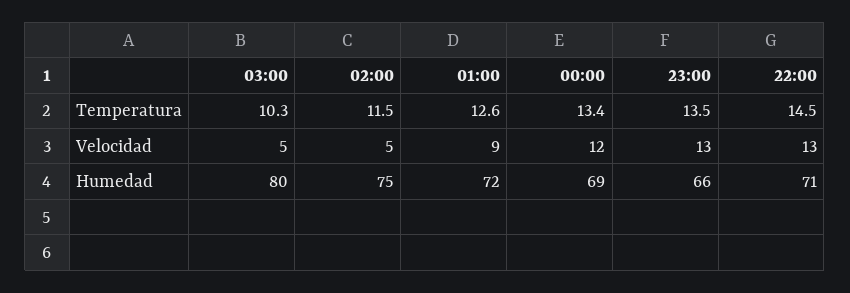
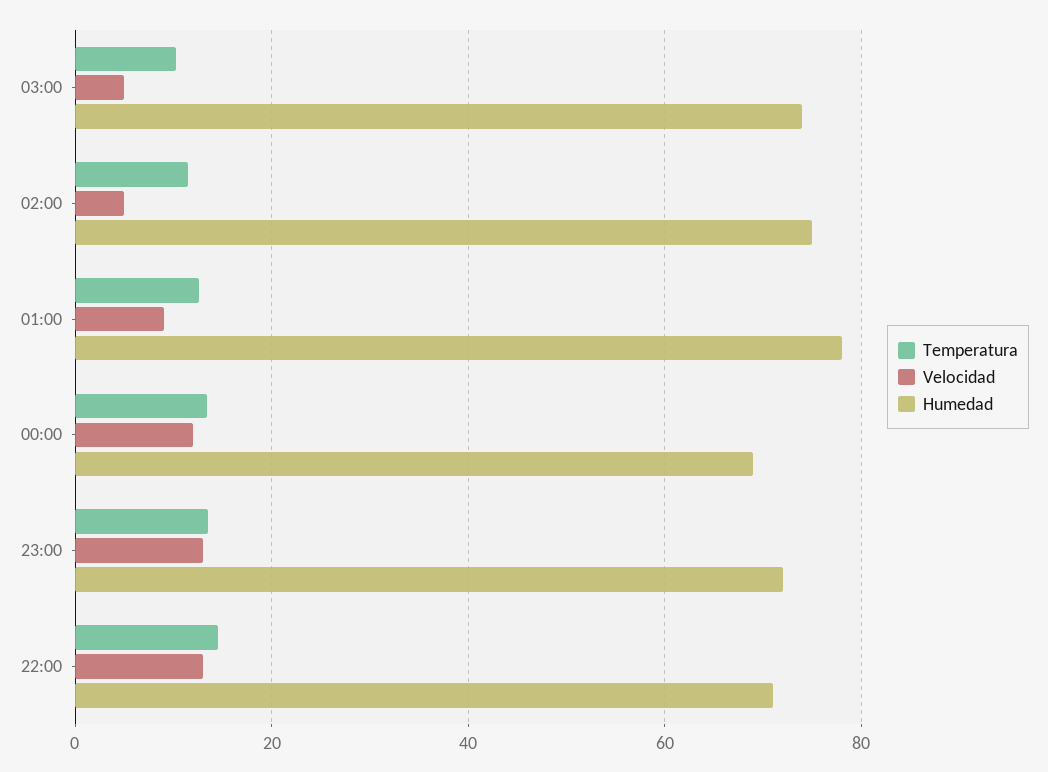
  {
    "Temperatura": {
      "03:00": 10.3,
      "02:00": 11.5,
      "01:00": 12.6,
      "00:00": 13.4,
      "23:00": 13.5,
      "22:00": 14.5
    },
    "Velocidad": {
      "03:00": 5,
      "02:00": 5,
      "01:00": 9,
      "00:00": 12,
      "23:00": 13,
      "22:00": 13
    },
    "Humedad": {
-     "03:00": 80,
+     "03:00": 74,
      "02:00": 75,
-     "01:00": 72,
+     "01:00": 78,
      "00:00": 69,
-     "23:00": 66,
+     "23:00": 72,
      "22:00": 71
    }
  }

